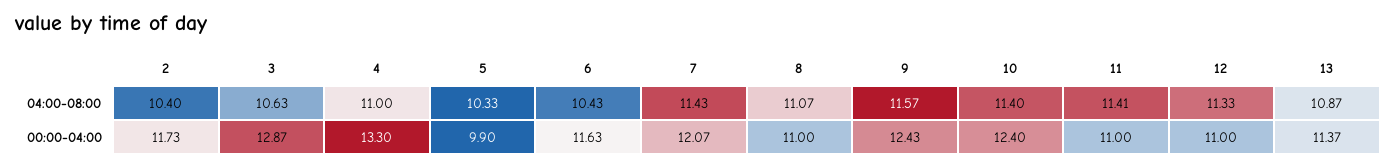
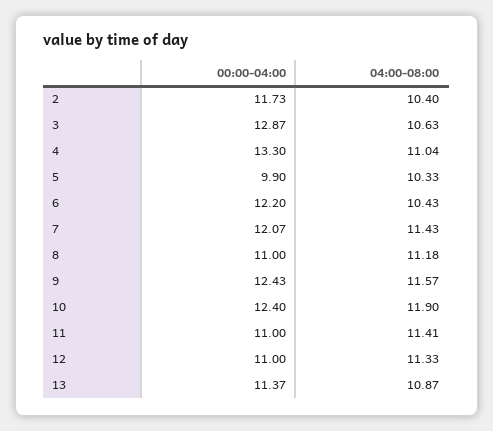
  {
    "2": {
      "04:00-08:00": 10.4,
      "00:00-04:00": 11.73
    },
    "3": {
      "04:00-08:00": 10.63,
      "00:00-04:00": 12.87
    },
    "4": {
-     "04:00-08:00": 11,
+     "04:00-08:00": 11.04,
      "00:00-04:00": 13.3
    },
    "5": {
      "04:00-08:00": 10.33,
      "00:00-04:00": 9.9
    },
    "6": {
      "04:00-08:00": 10.43,
-     "00:00-04:00": 11.63
+     "00:00-04:00": 12.2
    },
    "7": {
      "04:00-08:00": 11.43,
      "00:00-04:00": 12.07
    },
    "8": {
-     "04:00-08:00": 11.07,
+     "04:00-08:00": 11.18,
      "00:00-04:00": 11
    },
    "9": {
      "04:00-08:00": 11.57,
      "00:00-04:00": 12.43
    },
    "10": {
-     "04:00-08:00": 11.4,
+     "04:00-08:00": 11.9,
      "00:00-04:00": 12.4
    },
    "11": {
      "04:00-08:00": 11.41,
      "00:00-04:00": 11
    },
    "12": {
      "04:00-08:00": 11.33,
      "00:00-04:00": 11
    },
    "13": {
      "04:00-08:00": 10.87,
      "00:00-04:00": 11.37
    }
  }

